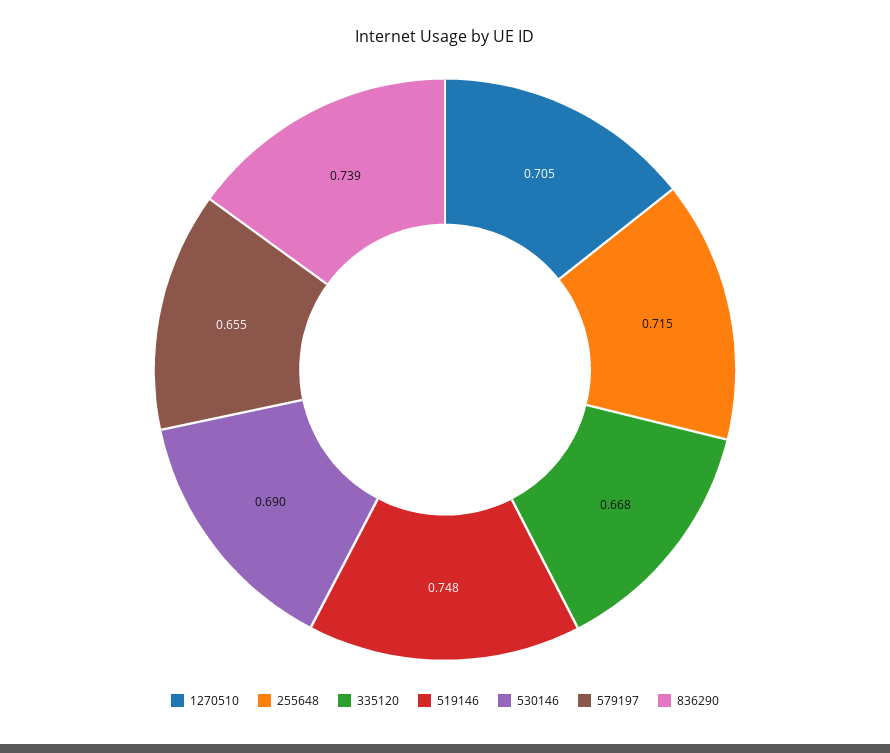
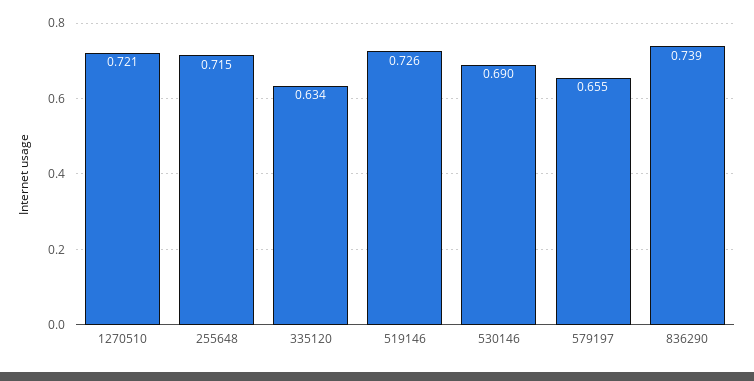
  {
-   "1270510": 0.705,
+   "1270510": 0.721,
    "255648": 0.715,
-   "335120": 0.668,
+   "335120": 0.634,
-   "519146": 0.748,
+   "519146": 0.726,
    "530146": 0.69,
    "579197": 0.655,
    "836290": 0.739
  }

